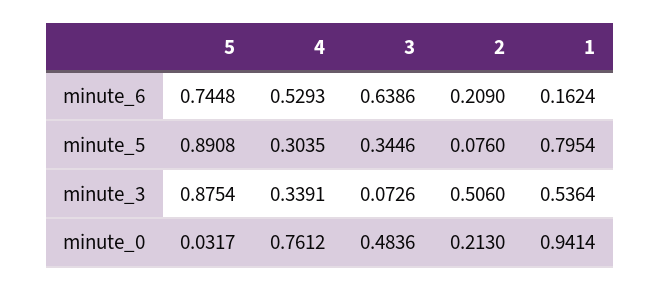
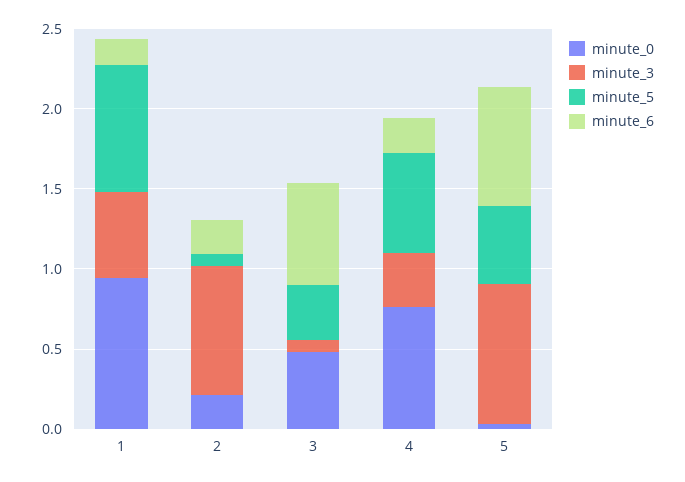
  {
    "minute_6": {
      "5": 0.7448,
-     "4": 0.5293,
+     "4": 0.2,
      "3": 0.6386,
      "2": 0.209,
      "1": 0.1624
    },
    "minute_5": {
-     "5": 0.8908,
+     "5": 0.5,
-     "4": 0.3035,
+     "4": 0.6,
      "3": 0.3446,
      "2": 0.076,
      "1": 0.7954
    },
    "minute_3": {
      "5": 0.8754,
      "4": 0.3391,
      "3": 0.0726,
-     "2": 0.506,
+     "2": 0.8,
      "1": 0.5364
    },
    "minute_0": {
      "5": 0.0317,
      "4": 0.7612,
      "3": 0.4836,
      "2": 0.213,
      "1": 0.9414
    }
  }

